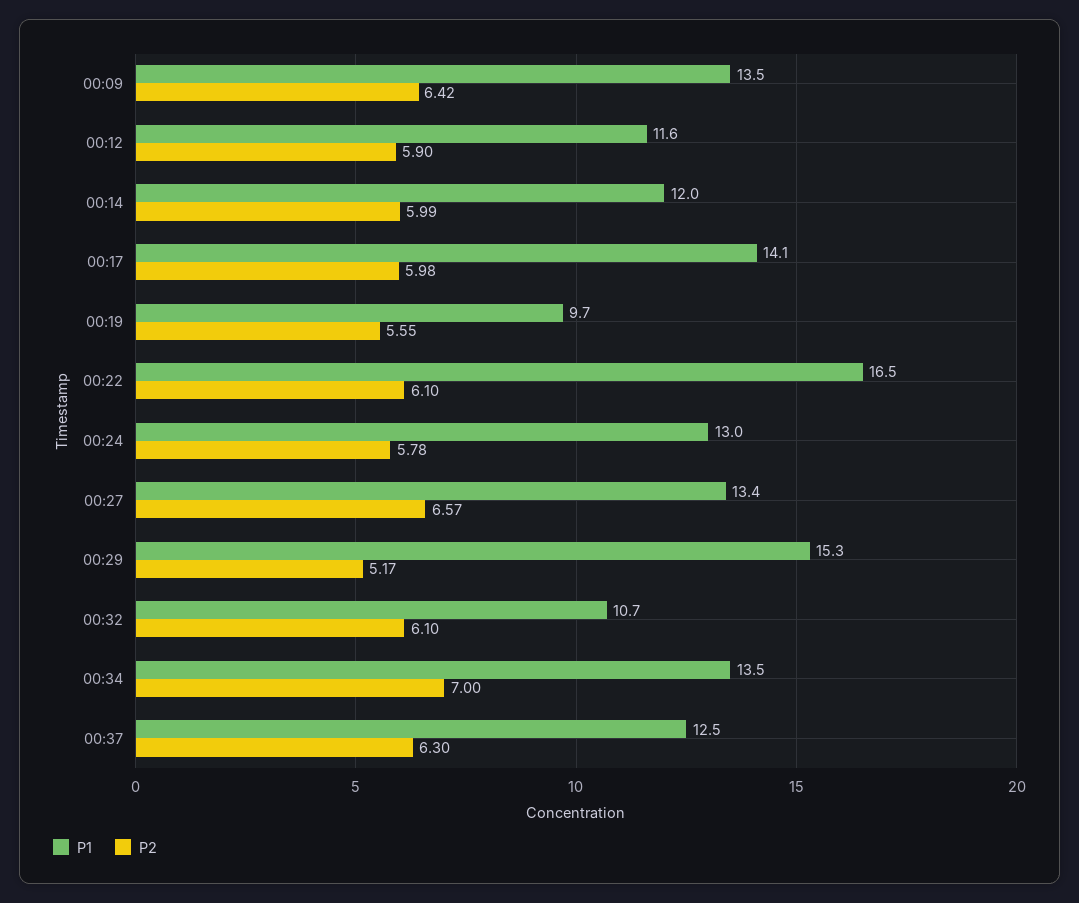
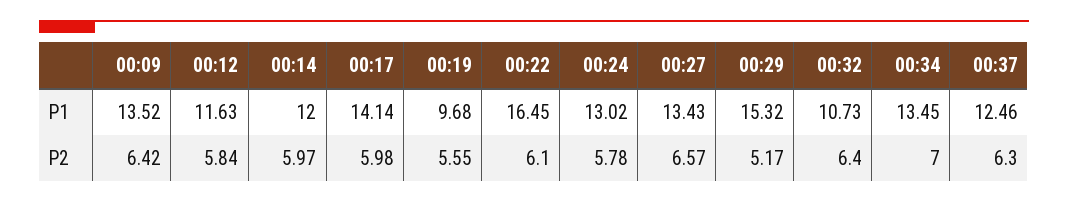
  {
    "P1": {
      "00:09": 13.52,
      "00:12": 11.63,
      "00:14": 12,
      "00:17": 14.14,
      "00:19": 9.68,
      "00:22": 16.45,
      "00:24": 13.02,
      "00:27": 13.43,
      "00:29": 15.32,
      "00:32": 10.73,
      "00:34": 13.45,
      "00:37": 12.46
    },
    "P2": {
      "00:09": 6.42,
-     "00:12": 5.9,
+     "00:12": 5.84,
-     "00:14": 5.99,
+     "00:14": 5.97,
      "00:17": 5.98,
      "00:19": 5.55,
      "00:22": 6.1,
      "00:24": 5.78,
      "00:27": 6.57,
      "00:29": 5.17,
-     "00:32": 6.1,
+     "00:32": 6.4,
      "00:34": 7,
      "00:37": 6.3
    }
  }

